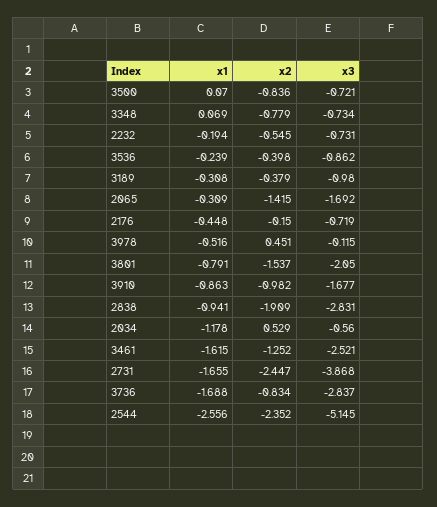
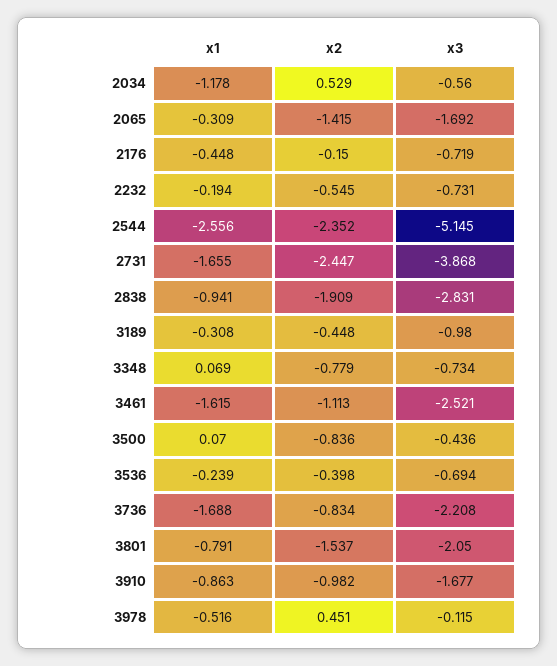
  {
    "x1": {
      "3500": 0.07,
      "3348": 0.069,
      "2232": -0.194,
      "3536": -0.239,
      "3189": -0.308,
      "2065": -0.309,
      "2176": -0.448,
      "3978": -0.516,
      "3801": -0.791,
      "3910": -0.863,
      "2838": -0.941,
      "2034": -1.178,
      "3461": -1.615,
      "2731": -1.655,
      "3736": -1.688,
      "2544": -2.556
    },
    "x2": {
      "3500": -0.836,
      "3348": -0.779,
      "2232": -0.545,
      "3536": -0.398,
-     "3189": -0.379,
+     "3189": -0.448,
      "2065": -1.415,
      "2176": -0.15,
      "3978": 0.451,
      "3801": -1.537,
      "3910": -0.982,
      "2838": -1.909,
      "2034": 0.529,
-     "3461": -1.252,
+     "3461": -1.113,
      "2731": -2.447,
      "3736": -0.834,
      "2544": -2.352
    },
    "x3": {
-     "3500": -0.721,
+     "3500": -0.436,
      "3348": -0.734,
      "2232": -0.731,
-     "3536": -0.862,
+     "3536": -0.694,
      "3189": -0.98,
      "2065": -1.692,
      "2176": -0.719,
      "3978": -0.115,
      "3801": -2.05,
      "3910": -1.677,
      "2838": -2.831,
      "2034": -0.56,
      "3461": -2.521,
      "2731": -3.868,
-     "3736": -2.837,
+     "3736": -2.208,
      "2544": -5.145
    }
  }

